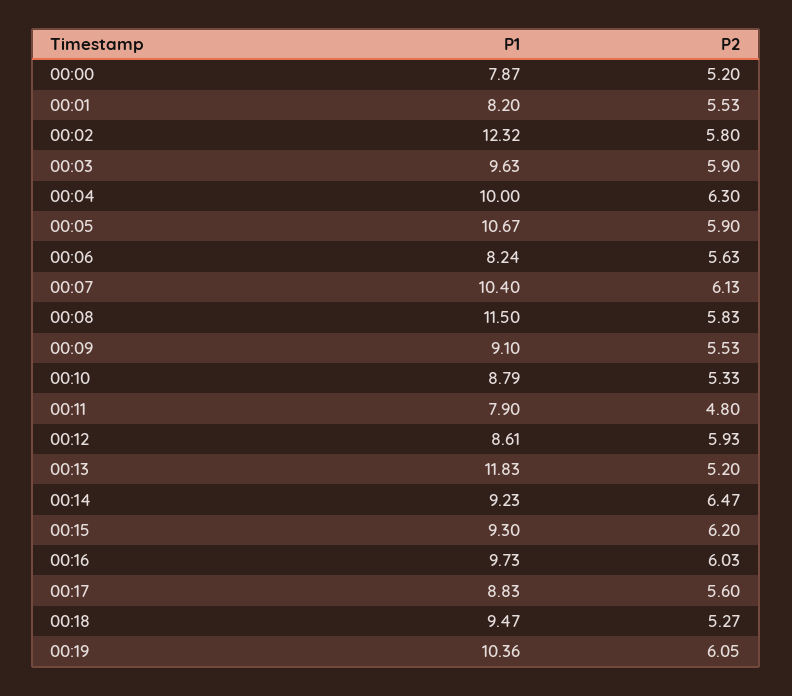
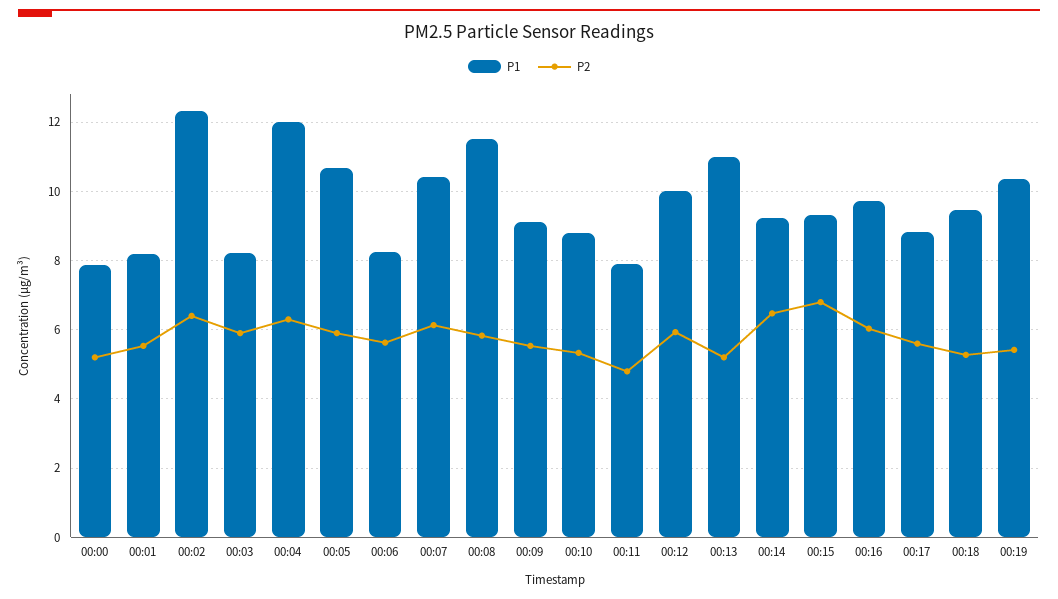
  {
    "P1": {
      "00:00": 7.87,
      "00:01": 8.2,
      "00:02": 12.32,
-     "00:03": 9.63,
+     "00:03": 8.2,
-     "00:04": 10,
+     "00:04": 12,
      "00:05": 10.67,
      "00:06": 8.24,
      "00:07": 10.4,
      "00:08": 11.5,
      "00:09": 9.1,
      "00:10": 8.79,
      "00:11": 7.9,
-     "00:12": 8.61,
+     "00:12": 10,
-     "00:13": 11.83,
+     "00:13": 11,
      "00:14": 9.23,
      "00:15": 9.3,
      "00:16": 9.73,
      "00:17": 8.83,
      "00:18": 9.47,
      "00:19": 10.36
    },
    "P2": {
      "00:00": 5.2,
      "00:01": 5.53,
-     "00:02": 5.8,
+     "00:02": 6.4,
      "00:03": 5.9,
      "00:04": 6.3,
      "00:05": 5.9,
      "00:06": 5.63,
      "00:07": 6.13,
      "00:08": 5.83,
      "00:09": 5.53,
      "00:10": 5.33,
      "00:11": 4.8,
      "00:12": 5.93,
      "00:13": 5.2,
      "00:14": 6.47,
-     "00:15": 6.2,
+     "00:15": 6.8,
      "00:16": 6.03,
      "00:17": 5.6,
      "00:18": 5.27,
-     "00:19": 6.05
+     "00:19": 5.4
    }
  }

